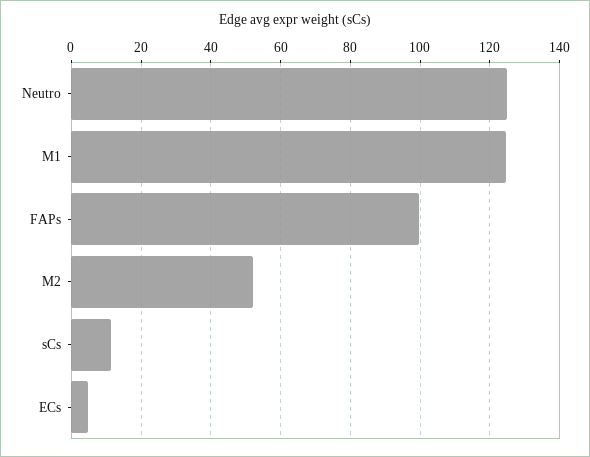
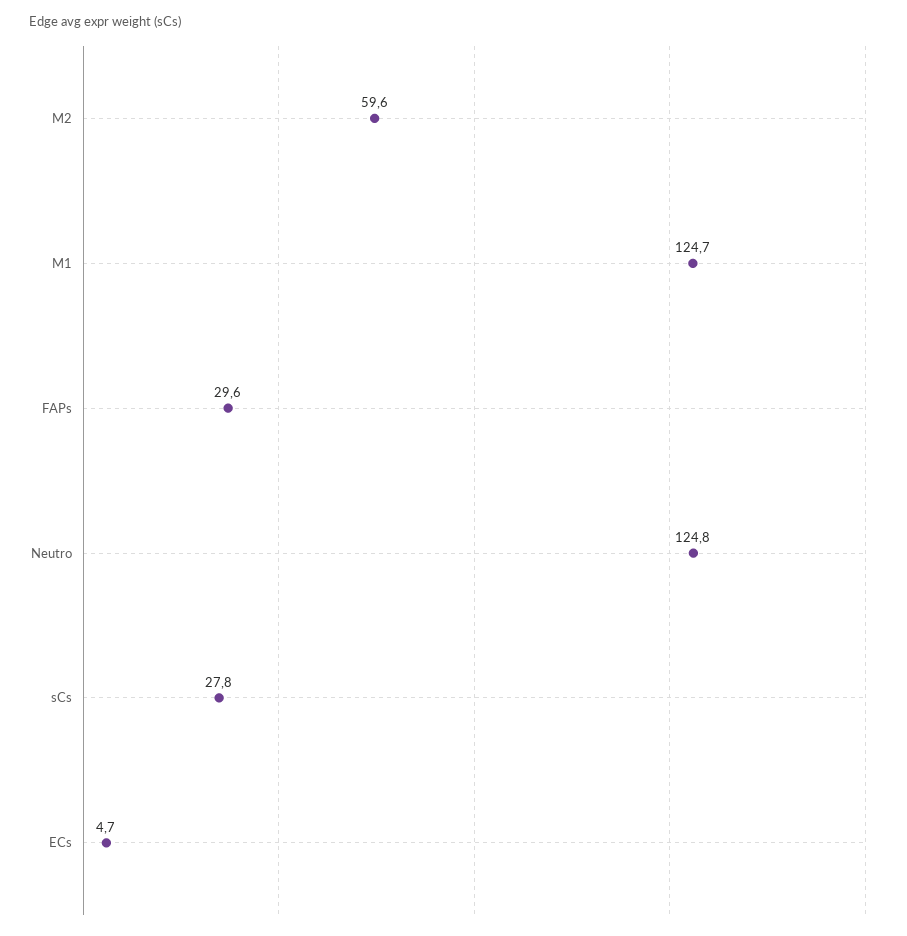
  {
    "Neutro": 124.8,
    "M1": 124.7,
-   "FAPs": 100,
+   "FAPs": 29.6,
-   "M2": 52,
+   "M2": 59.6,
-   "sCs": 12,
+   "sCs": 27.8,
    "ECs": 4.7
  }

